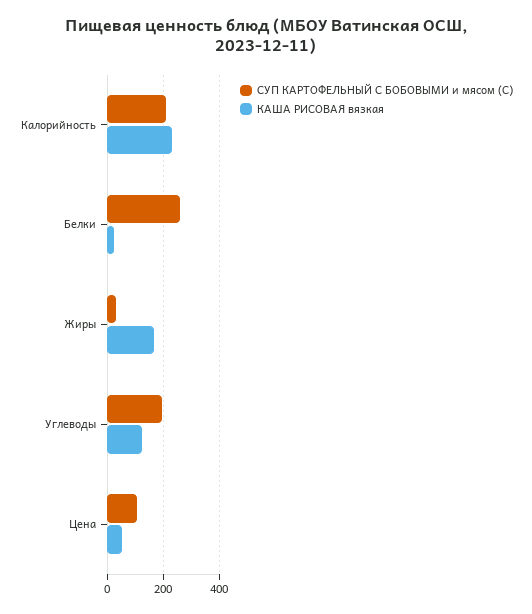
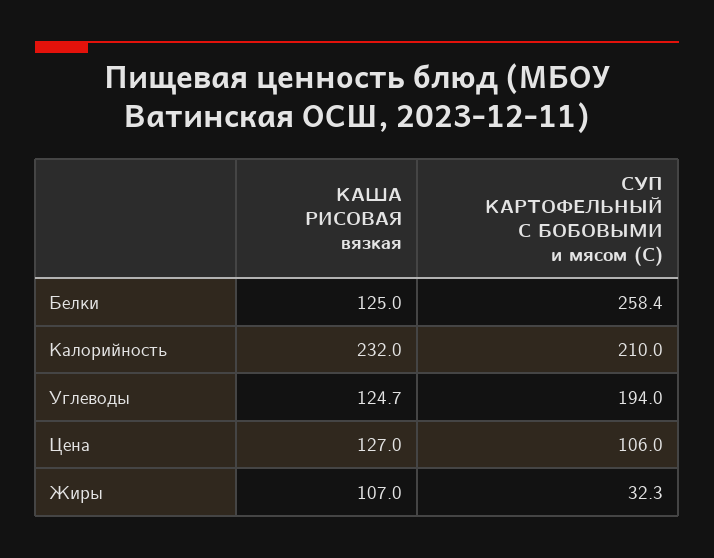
  {
    "СУП КАРТОФЕЛЬНЫЙ С БОБОВЫМИ и мясом (С)": {
      "Калорийность": 210,
      "Белки": 258.4,
      "Жиры": 32.3,
      "Углеводы": 194,
      "Цена": 106
    },
    "КАША РИСОВАЯ вязкая": {
      "Калорийность": 232,
-     "Белки": 25,
+     "Белки": 125,
-     "Жиры": 175,
+     "Жиры": 107,
      "Углеводы": 124.7,
-     "Цена": 50
+     "Цена": 127
    }
  }

